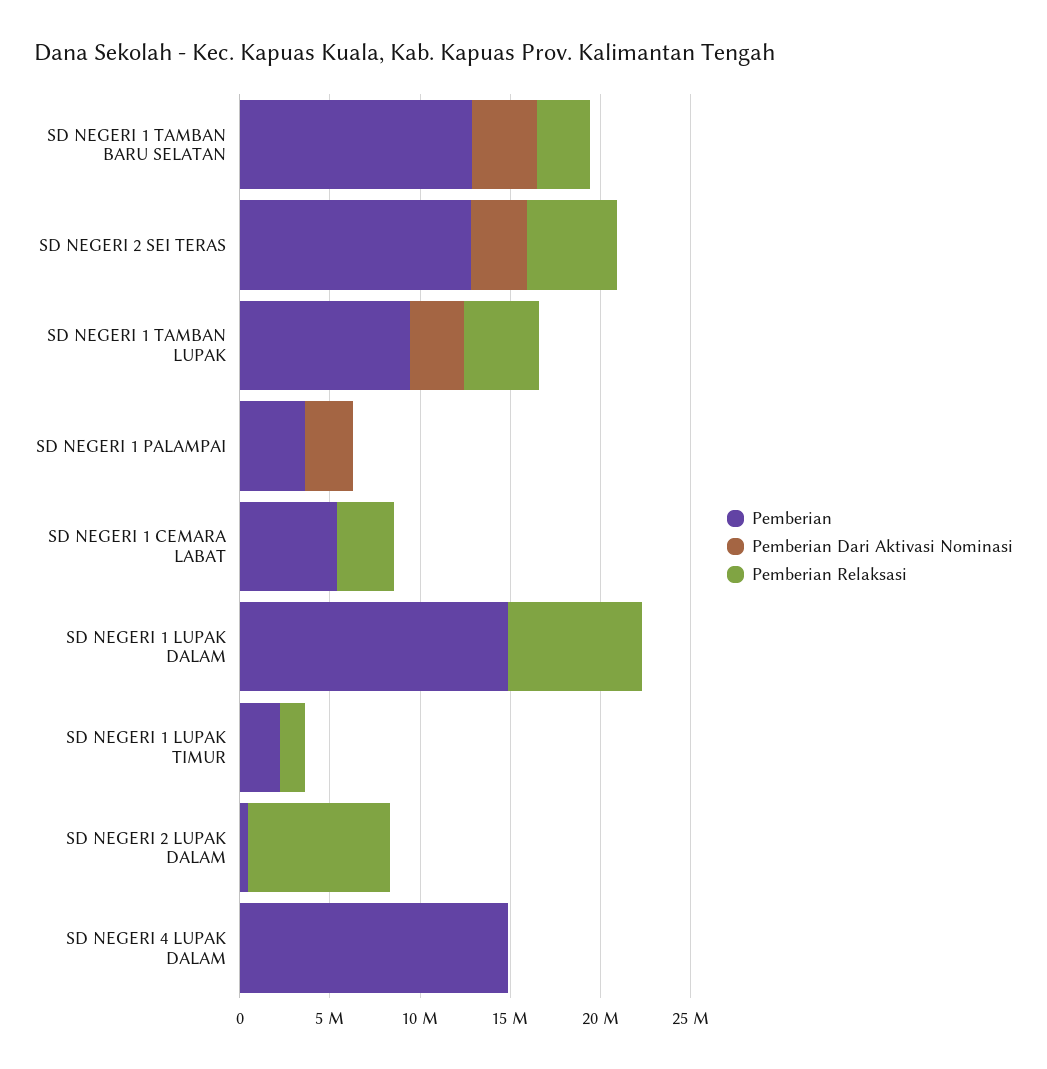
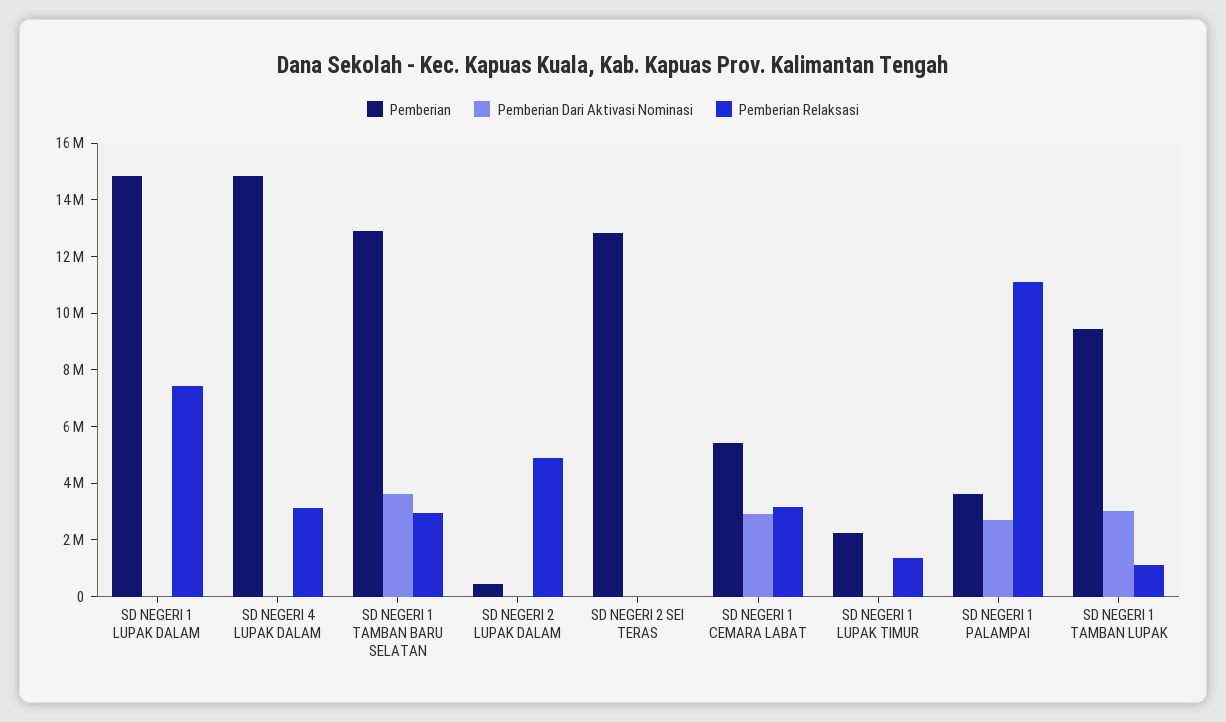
  {
    "Pemberian": {
      "SD NEGERI 1 TAMBAN BARU SELATAN": 13000000,
      "SD NEGERI 2 SEI TERAS": 13000000,
      "SD NEGERI 1 TAMBAN LUPAK": 9500000,
      "SD NEGERI 1 PALAMPAI": 3500000,
      "SD NEGERI 1 CEMARA LABAT": 5500000,
      "SD NEGERI 1 LUPAK DALAM": 15000000,
      "SD NEGERI 1 LUPAK TIMUR": 2500000,
      "SD NEGERI 2 LUPAK DALAM": 500000,
      "SD NEGERI 4 LUPAK DALAM": 15000000
    },
    "Pemberian Dari Aktivasi Nominasi": {
      "SD NEGERI 1 TAMBAN BARU SELATAN": 3500000,
-     "SD NEGERI 2 SEI TERAS": 3000000,
+     "SD NEGERI 2 SEI TERAS": 0,
      "SD NEGERI 1 TAMBAN LUPAK": 3000000,
      "SD NEGERI 1 PALAMPAI": 2500000,
-     "SD NEGERI 1 CEMARA LABAT": 0,
+     "SD NEGERI 1 CEMARA LABAT": 3000000,
      "SD NEGERI 1 LUPAK DALAM": 0,
      "SD NEGERI 1 LUPAK TIMUR": 0,
      "SD NEGERI 2 LUPAK DALAM": 0,
      "SD NEGERI 4 LUPAK DALAM": 0
    },
    "Pemberian Relaksasi": {
      "SD NEGERI 1 TAMBAN BARU SELATAN": 3000000,
-     "SD NEGERI 2 SEI TERAS": 5000000,
+     "SD NEGERI 2 SEI TERAS": 0,
-     "SD NEGERI 1 TAMBAN LUPAK": 4000000,
+     "SD NEGERI 1 TAMBAN LUPAK": 1000000,
-     "SD NEGERI 1 PALAMPAI": 0,
+     "SD NEGERI 1 PALAMPAI": 11000000,
      "SD NEGERI 1 CEMARA LABAT": 3000000,
      "SD NEGERI 1 LUPAK DALAM": 7500000,
      "SD NEGERI 1 LUPAK TIMUR": 1500000,
-     "SD NEGERI 2 LUPAK DALAM": 8000000,
+     "SD NEGERI 2 LUPAK DALAM": 5000000,
-     "SD NEGERI 4 LUPAK DALAM": 0
+     "SD NEGERI 4 LUPAK DALAM": 3000000
    }
  }

